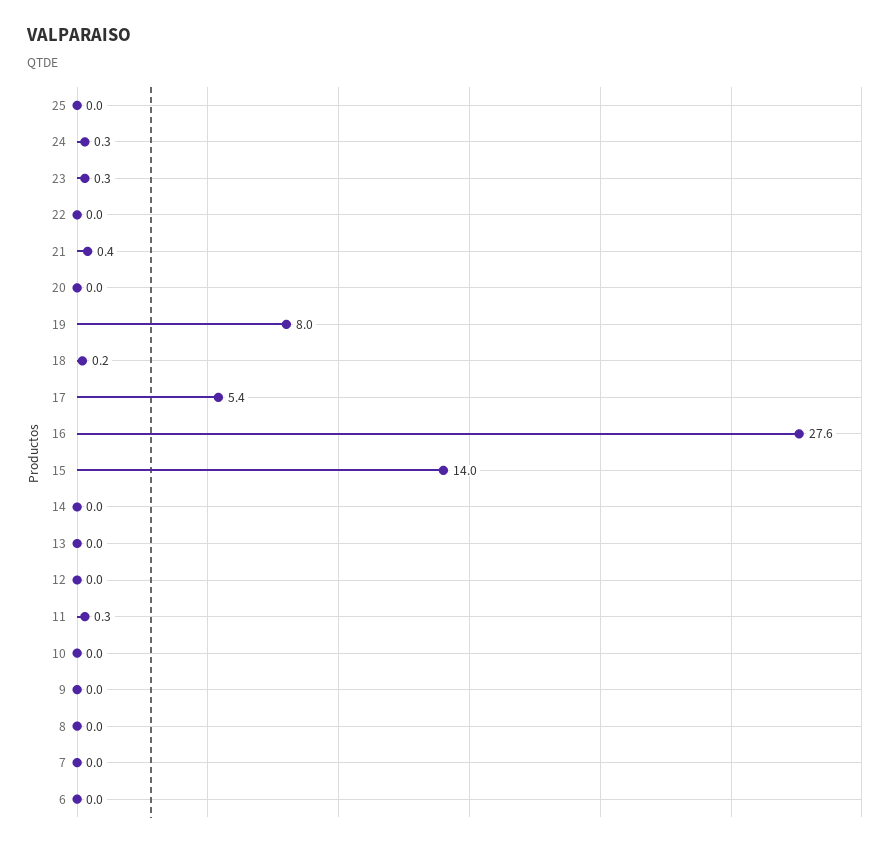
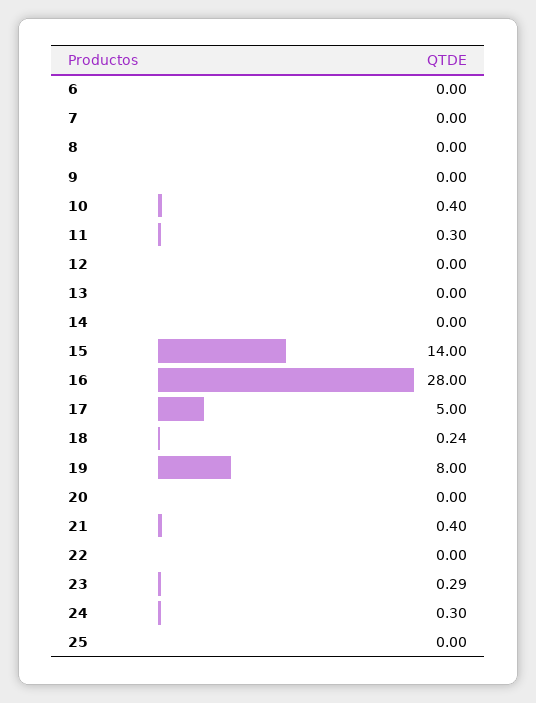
  {
    "25": 0,
    "24": 0.3,
    "23": 0.29,
    "22": 0,
    "21": 0.4,
    "20": 0,
    "19": 8,
    "18": 0.24,
-   "17": 5.4,
+   "17": 5,
-   "16": 27.6,
+   "16": 28,
    "15": 14,
    "14": 0,
    "13": 0,
    "12": 0,
    "11": 0.3,
-   "10": 0,
+   "10": 0.4,
    "9": 0,
    "8": 0,
    "7": 0,
    "6": 0
  }

